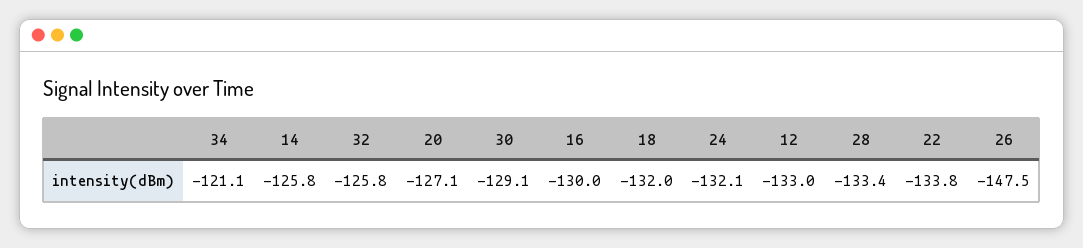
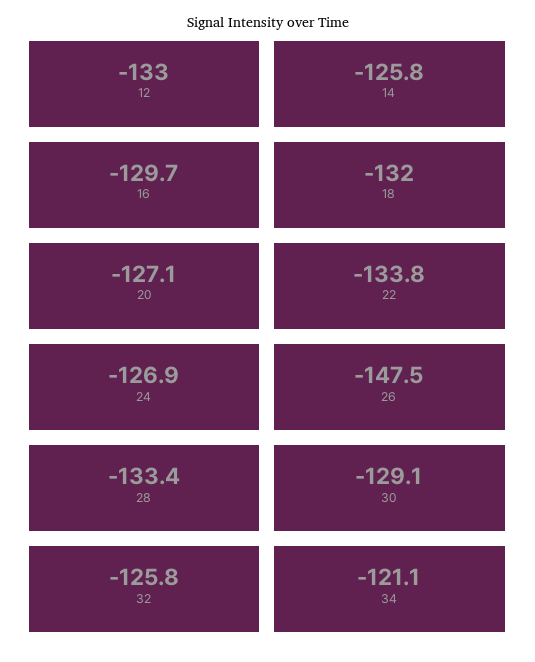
  {
    "34": -121.1,
    "14": -125.8,
    "32": -125.8,
    "20": -127.1,
    "30": -129.1,
-   "16": -130,
+   "16": -129.7,
    "18": -132,
-   "24": -132.1,
+   "24": -126.9,
    "12": -133,
    "28": -133.4,
    "22": -133.8,
    "26": -147.5
  }

